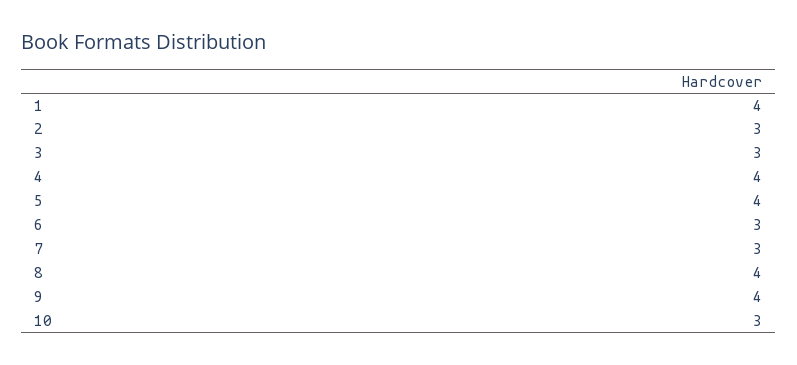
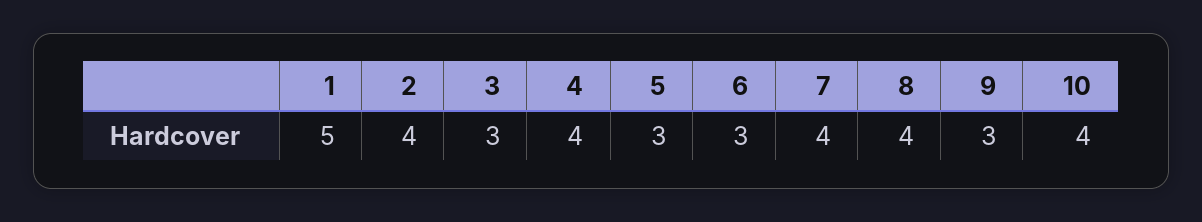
  {
-   "1": 4,
+   "1": 5,
-   "2": 3,
+   "2": 4,
    "3": 3,
    "4": 4,
-   "5": 4,
+   "5": 3,
    "6": 3,
-   "7": 3,
+   "7": 4,
    "8": 4,
-   "9": 4,
+   "9": 3,
-   "10": 3
+   "10": 4
  }

